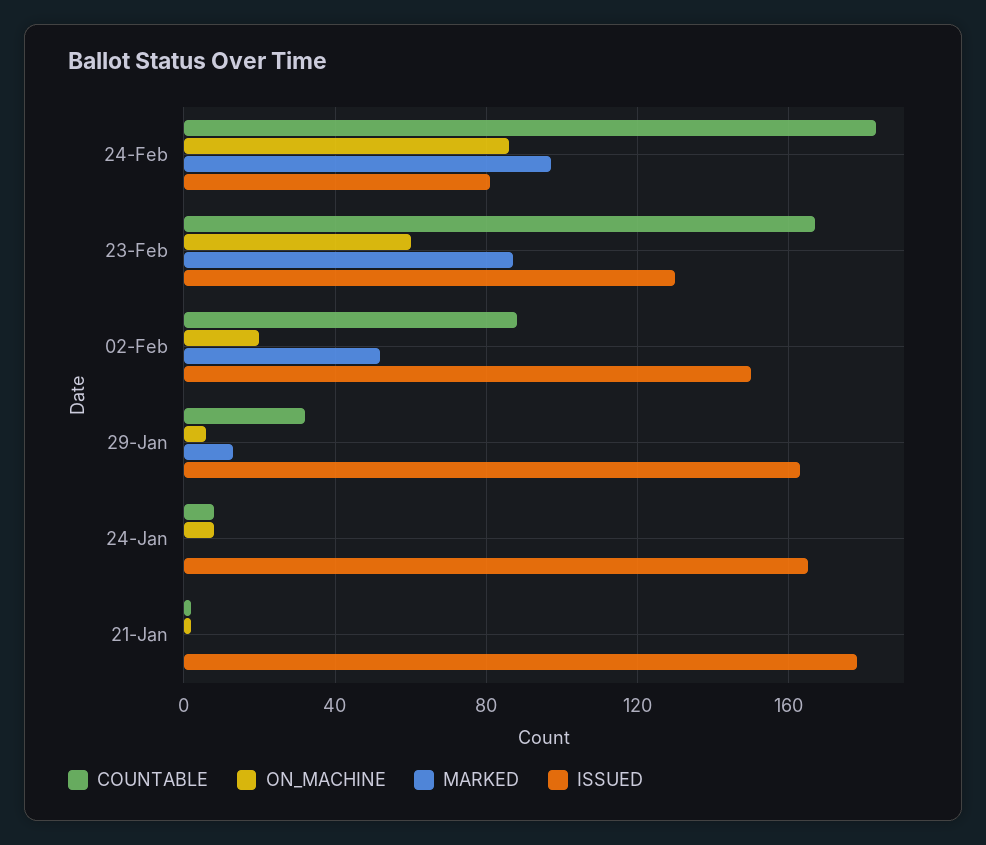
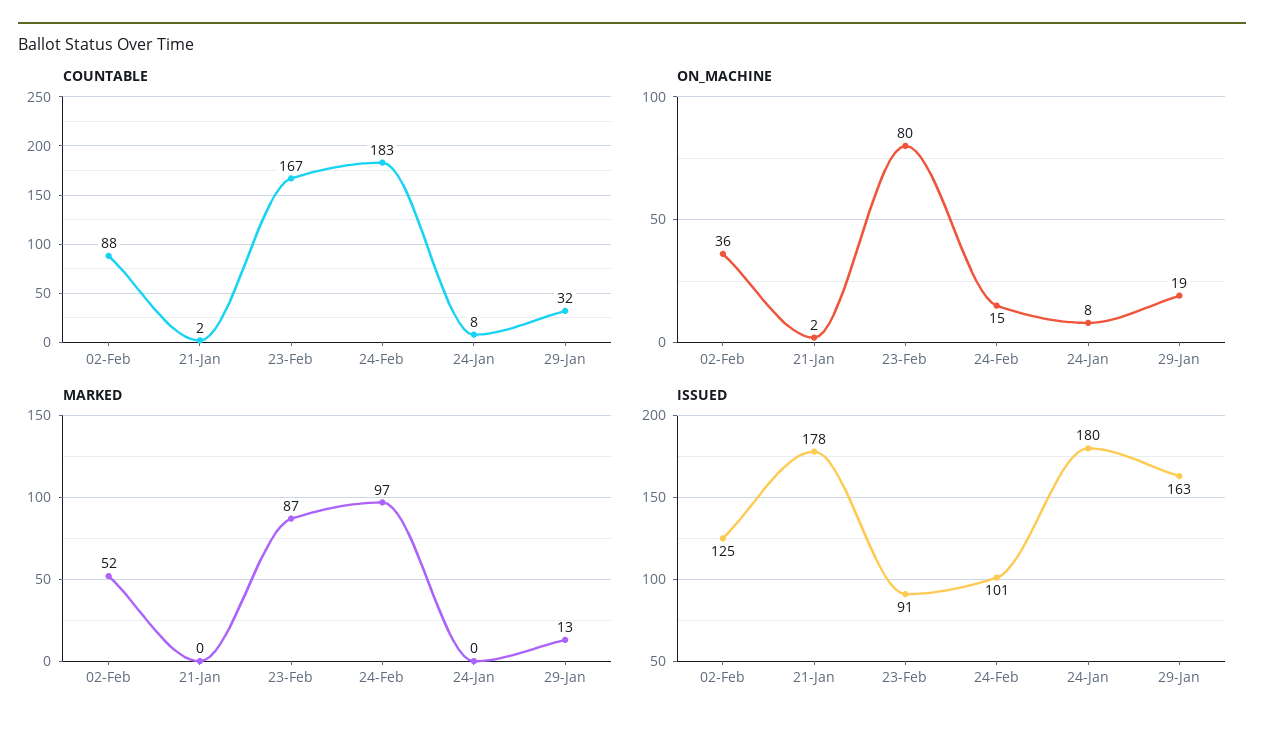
  {
    "COUNTABLE": {
      "24-Feb": 183,
      "23-Feb": 167,
      "02-Feb": 88,
      "29-Jan": 32,
      "24-Jan": 8,
      "21-Jan": 2
    },
    "ON_MACHINE": {
-     "24-Feb": 85,
+     "24-Feb": 15,
-     "23-Feb": 60,
+     "23-Feb": 80,
-     "02-Feb": 20,
+     "02-Feb": 36,
-     "29-Jan": 5,
+     "29-Jan": 19,
      "24-Jan": 8,
      "21-Jan": 2
    },
    "MARKED": {
      "24-Feb": 97,
      "23-Feb": 87,
      "02-Feb": 52,
      "29-Jan": 13,
      "24-Jan": 0,
      "21-Jan": 0
    },
    "ISSUED": {
-     "24-Feb": 80,
+     "24-Feb": 101,
-     "23-Feb": 130,
+     "23-Feb": 91,
-     "02-Feb": 150,
+     "02-Feb": 125,
      "29-Jan": 163,
-     "24-Jan": 165,
+     "24-Jan": 180,
      "21-Jan": 178
    }
  }

